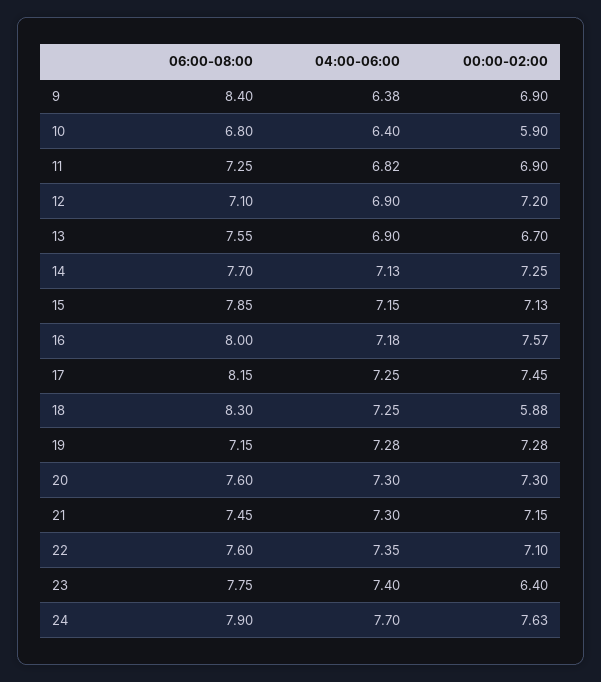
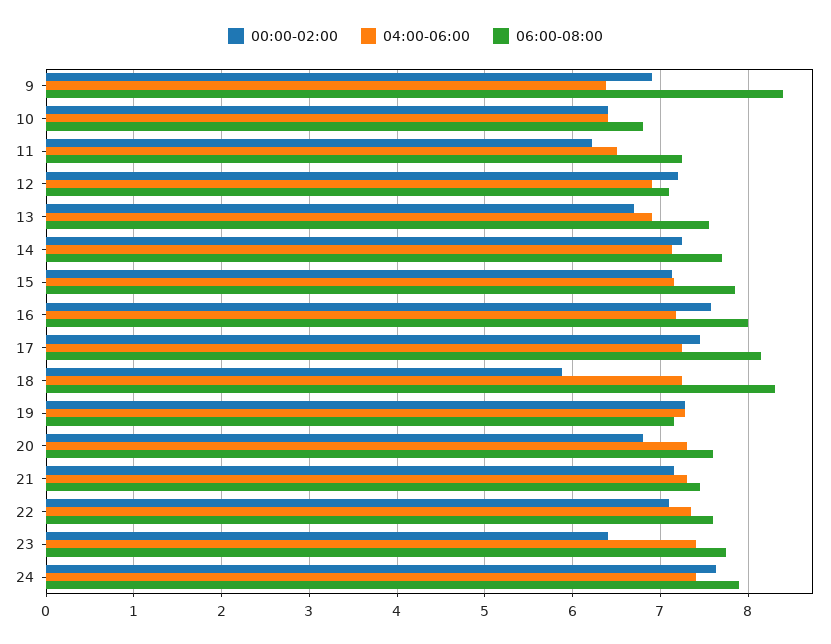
  {
    "06:00-08:00": {
      "9": 8.4,
      "10": 6.8,
      "11": 7.25,
      "12": 7.1,
      "13": 7.55,
      "14": 7.7,
      "15": 7.85,
      "16": 8,
      "17": 8.15,
      "18": 8.3,
      "19": 7.15,
      "20": 7.6,
      "21": 7.45,
      "22": 7.6,
      "23": 7.75,
      "24": 7.9
    },
    "04:00-06:00": {
      "9": 6.38,
      "10": 6.4,
-     "11": 6.82,
+     "11": 6.5,
      "12": 6.9,
      "13": 6.9,
      "14": 7.13,
      "15": 7.15,
      "16": 7.18,
      "17": 7.25,
      "18": 7.25,
      "19": 7.28,
      "20": 7.3,
      "21": 7.3,
      "22": 7.35,
      "23": 7.4,
-     "24": 7.7
+     "24": 7.4
    },
    "00:00-02:00": {
      "9": 6.9,
-     "10": 5.9,
+     "10": 6.4,
-     "11": 6.9,
+     "11": 6.2,
      "12": 7.2,
      "13": 6.7,
      "14": 7.25,
      "15": 7.13,
      "16": 7.57,
      "17": 7.45,
      "18": 5.88,
      "19": 7.28,
-     "20": 7.3,
+     "20": 6.8,
      "21": 7.15,
      "22": 7.1,
      "23": 6.4,
      "24": 7.63
    }
  }

